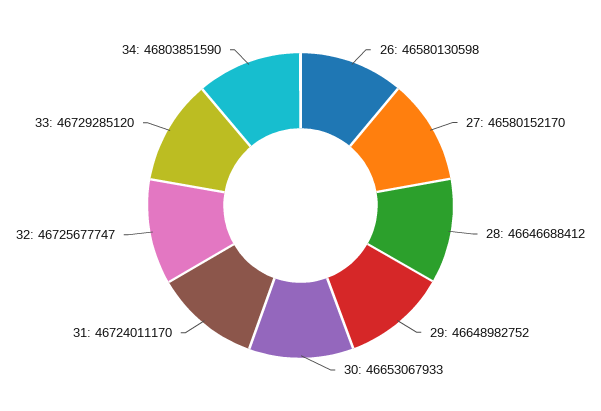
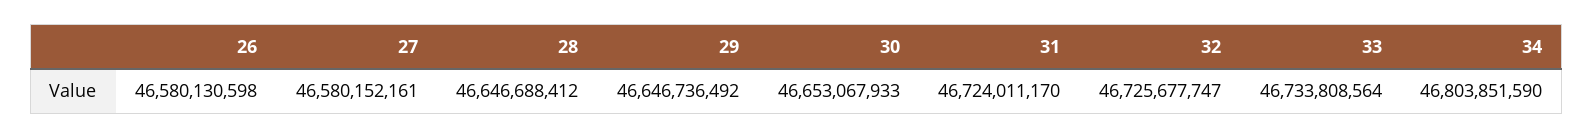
  {
    "26": 46580130598,
-   "27": 46580152170,
+   "27": 46580152161,
    "28": 46646688412,
-   "29": 46648982752,
+   "29": 46646736492,
    "30": 46653067933,
    "31": 46724011170,
    "32": 46725677747,
-   "33": 46729285120,
+   "33": 46733808564,
    "34": 46803851590
  }

